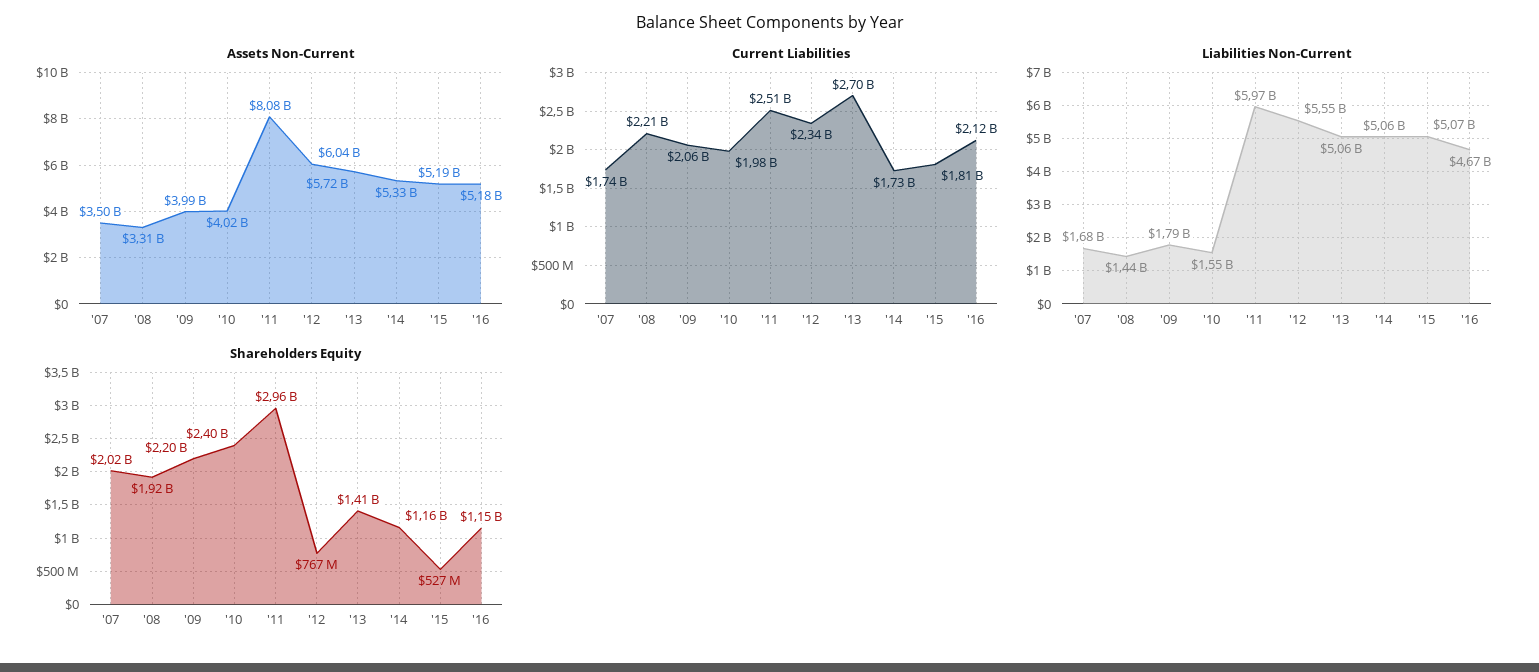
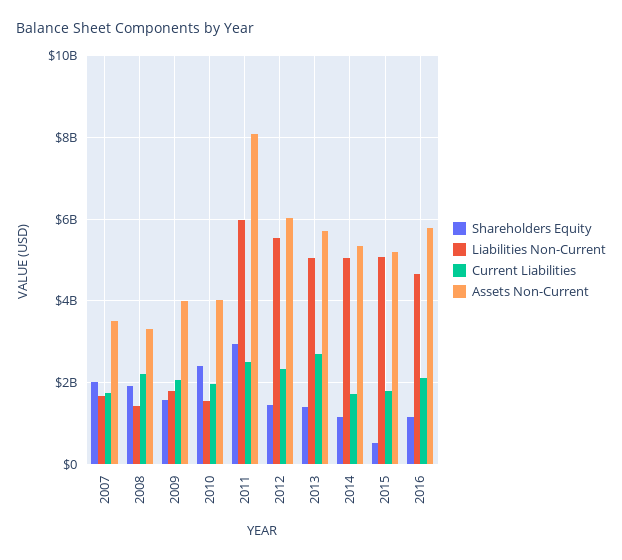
  {
    "Assets Non-Current": {
      "'07": 3500000000,
      "'08": 3310000000,
      "'09": 3990000000,
      "'10": 4020000000,
      "'11": 8080000000,
      "'12": 6040000000,
      "'13": 5720000000,
      "'14": 5330000000,
      "'15": 5190000000,
-     "'16": 5180000000
+     "'16": 5800000000
    },
    "Current Liabilities": {
      "'07": 1740000000,
      "'08": 2210000000,
      "'09": 2060000000,
      "'10": 1980000000,
      "'11": 2510000000,
      "'12": 2340000000,
      "'13": 2700000000,
      "'14": 1730000000,
      "'15": 1810000000,
      "'16": 2120000000
    },
    "Liabilities Non-Current": {
      "'07": 1680000000,
      "'08": 1440000000,
      "'09": 1790000000,
      "'10": 1550000000,
      "'11": 5970000000,
      "'12": 5550000000,
      "'13": 5060000000,
      "'14": 5060000000,
      "'15": 5070000000,
      "'16": 4670000000
    },
    "Shareholders Equity": {
      "'07": 2020000000,
      "'08": 1920000000,
-     "'09": 2200000000,
+     "'09": 1600000000,
      "'10": 2400000000,
      "'11": 2960000000,
-     "'12": 767000000,
+     "'12": 1400000000,
      "'13": 1410000000,
      "'14": 1160000000,
      "'15": 527000000,
      "'16": 1150000000
    }
  }

